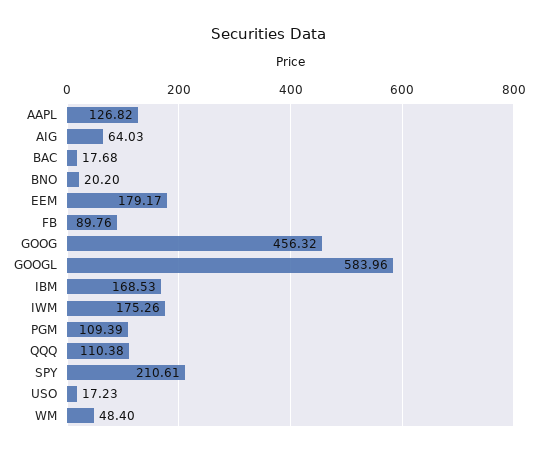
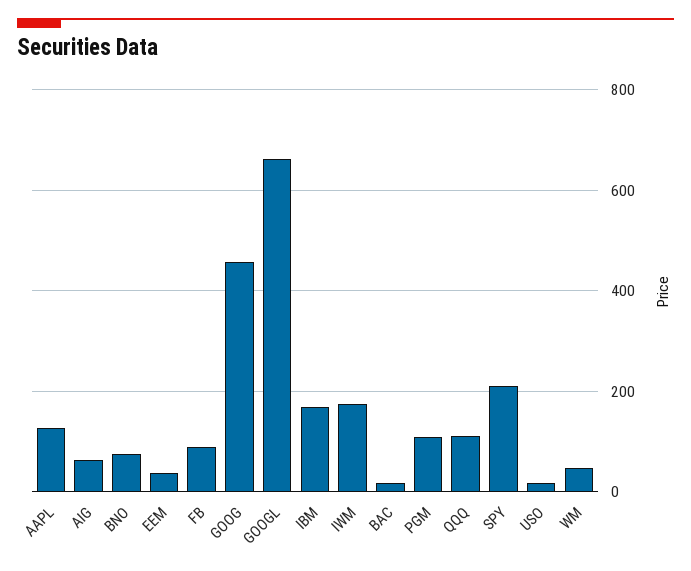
  {
    "AAPL": 126.82,
    "AIG": 64.03,
    "BAC": 17.68,
-   "BNO": 20.2,
+   "BNO": 80,
-   "EEM": 179.17,
+   "EEM": 40,
    "FB": 89.76,
    "GOOG": 456.32,
-   "GOOGL": 583.96,
+   "GOOGL": 660,
    "IBM": 168.53,
    "IWM": 175.26,
    "PGM": 109.39,
    "QQQ": 110.38,
    "SPY": 210.61,
    "USO": 17.23,
    "WM": 48.4
  }

